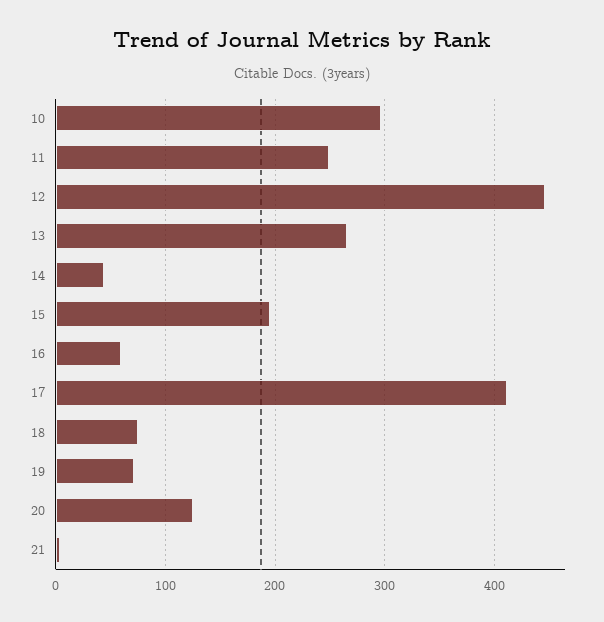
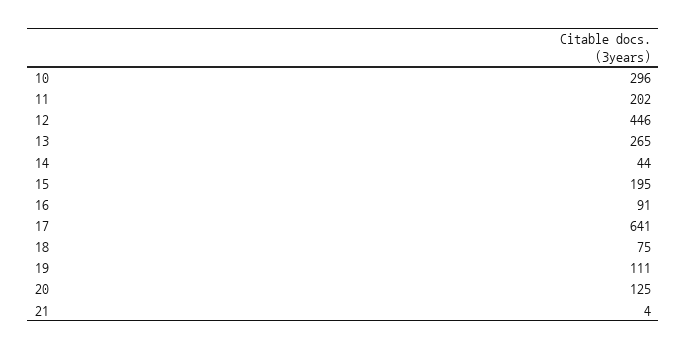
  {
    "10": 296,
-   "11": 250,
+   "11": 202,
    "12": 446,
    "13": 265,
    "14": 44,
    "15": 195,
-   "16": 60,
+   "16": 91,
-   "17": 410,
+   "17": 641,
    "18": 75,
-   "19": 70,
+   "19": 111,
    "20": 125,
    "21": 4
  }

